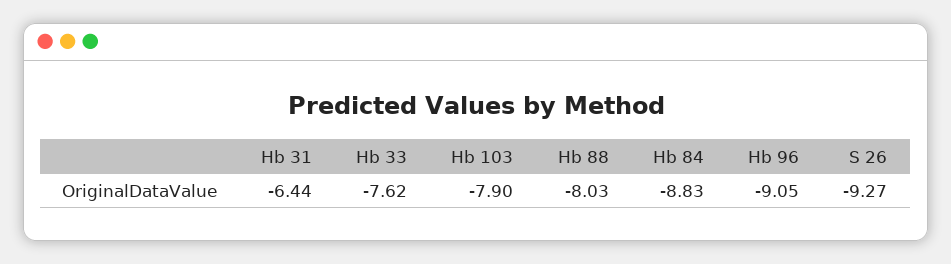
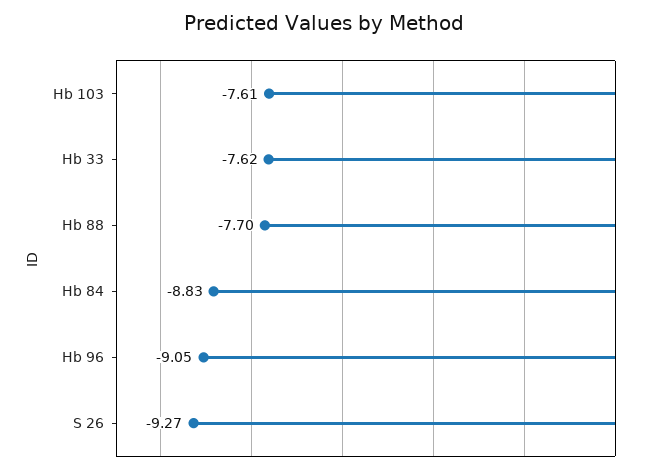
  {
-   "Hb 31": -6.44,
    "Hb 33": -7.62,
-   "Hb 103": -7.9,
+   "Hb 103": -7.61,
-   "Hb 88": -8.03,
+   "Hb 88": -7.7,
    "Hb 84": -8.83,
    "Hb 96": -9.05,
    "S 26": -9.27
  }

